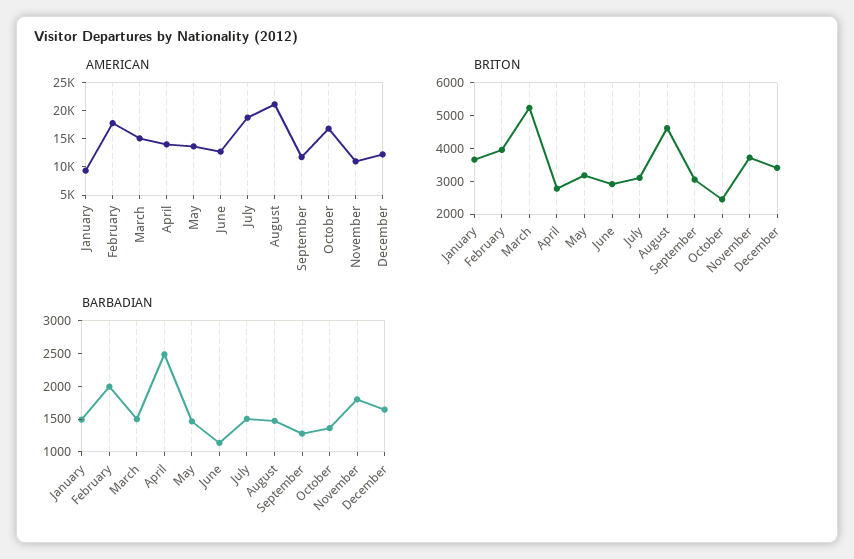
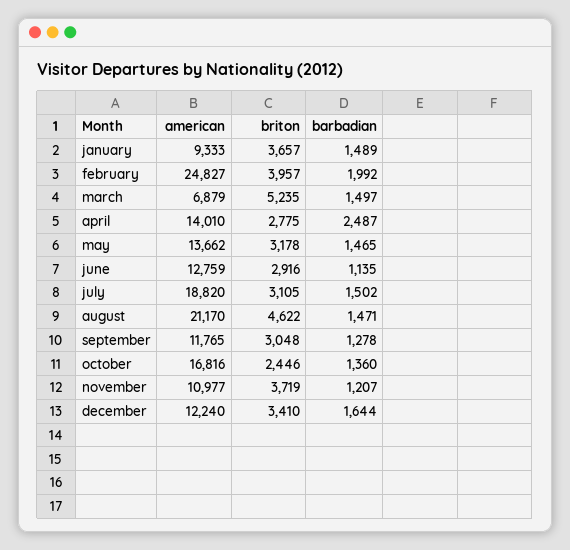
  {
    "AMERICAN": {
      "January": 9333,
-     "February": 17500,
+     "February": 24827,
-     "March": 15000,
+     "March": 6879,
      "April": 14010,
      "May": 13662,
      "June": 12759,
      "July": 18820,
      "August": 21170,
      "September": 11765,
      "October": 16816,
      "November": 10977,
      "December": 12240
    },
    "BRITON": {
      "January": 3657,
      "February": 3957,
      "March": 5235,
      "April": 2775,
      "May": 3178,
      "June": 2916,
      "July": 3105,
      "August": 4622,
      "September": 3048,
      "October": 2446,
      "November": 3719,
      "December": 3410
    },
    "BARBADIAN": {
      "January": 1489,
      "February": 1992,
      "March": 1497,
      "April": 2487,
      "May": 1465,
      "June": 1135,
      "July": 1502,
      "August": 1471,
      "September": 1278,
      "October": 1360,
-     "November": 1750,
+     "November": 1207,
      "December": 1644
    }
  }

